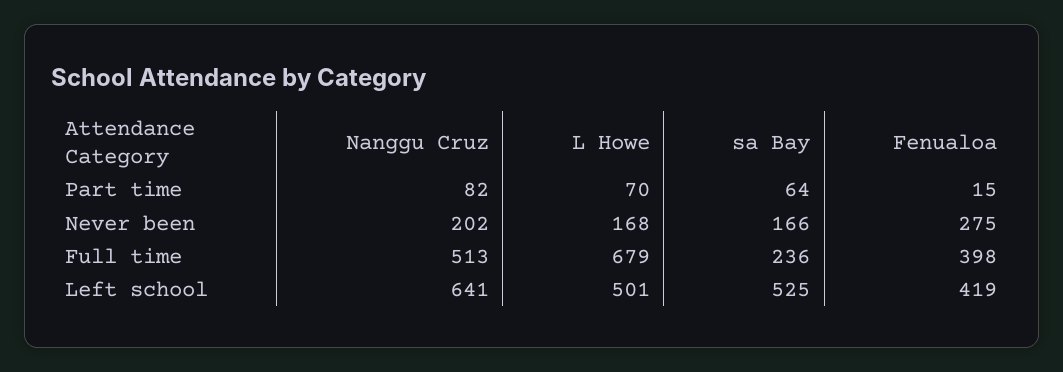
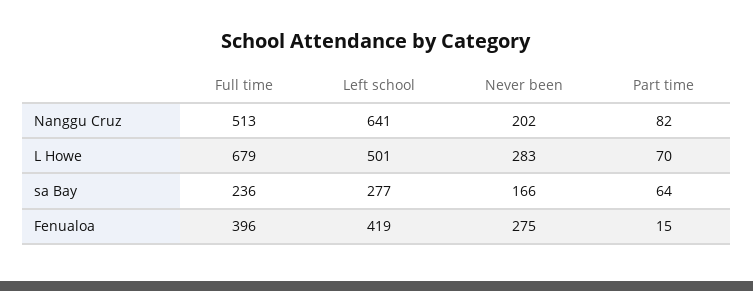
  {
    "Nanggu Cruz": {
      "Part time": 82,
      "Never been": 202,
      "Full time": 513,
      "Left school": 641
    },
    "L Howe": {
      "Part time": 70,
-     "Never been": 168,
+     "Never been": 283,
      "Full time": 679,
      "Left school": 501
    },
    "sa Bay": {
      "Part time": 64,
      "Never been": 166,
      "Full time": 236,
-     "Left school": 525
+     "Left school": 277
    },
    "Fenualoa": {
      "Part time": 15,
      "Never been": 275,
-     "Full time": 398,
+     "Full time": 396,
      "Left school": 419
    }
  }

